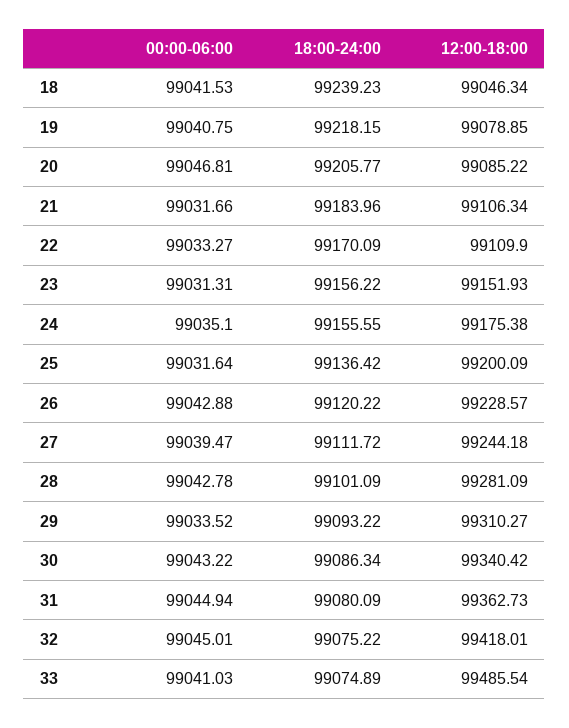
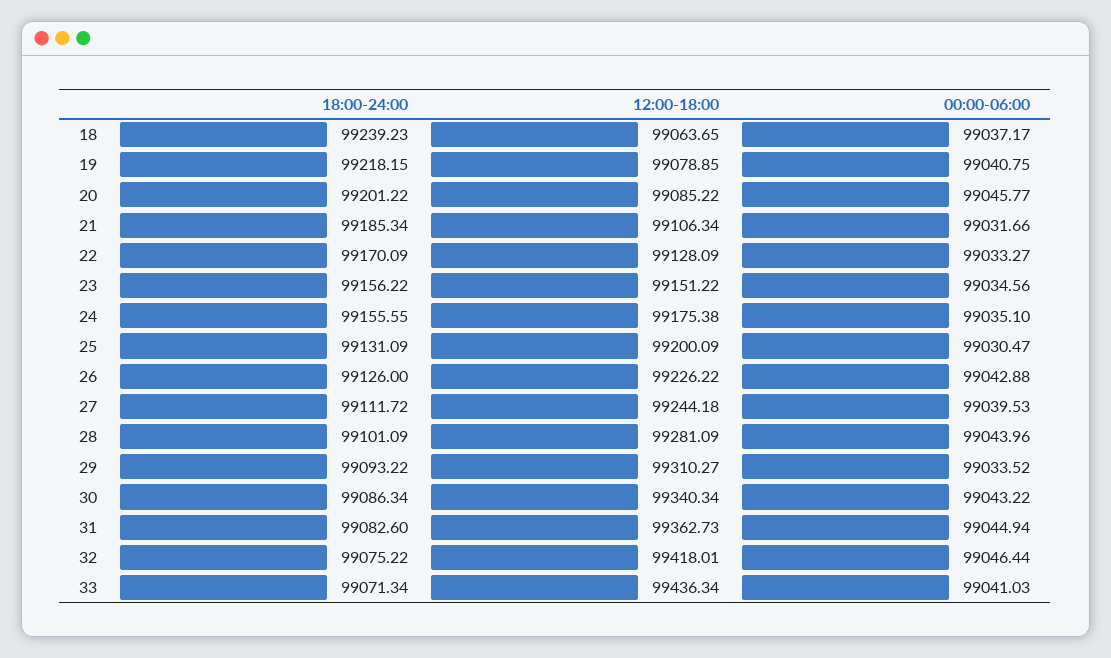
  {
    "00:00-06:00": {
-     "18": 99041.53,
+     "18": 99037.17,
      "19": 99040.75,
-     "20": 99046.81,
+     "20": 99045.77,
      "21": 99031.66,
      "22": 99033.27,
-     "23": 99031.31,
+     "23": 99034.56,
      "24": 99035.1,
-     "25": 99031.64,
+     "25": 99030.47,
      "26": 99042.88,
-     "27": 99039.47,
+     "27": 99039.53,
-     "28": 99042.78,
+     "28": 99043.96,
      "29": 99033.52,
      "30": 99043.22,
      "31": 99044.94,
-     "32": 99045.01,
+     "32": 99046.44,
      "33": 99041.03
    },
    "18:00-24:00": {
      "18": 99239.23,
      "19": 99218.15,
-     "20": 99205.77,
+     "20": 99201.22,
-     "21": 99183.96,
+     "21": 99185.34,
      "22": 99170.09,
      "23": 99156.22,
      "24": 99155.55,
-     "25": 99136.42,
+     "25": 99131.09,
-     "26": 99120.22,
+     "26": 99126,
      "27": 99111.72,
      "28": 99101.09,
      "29": 99093.22,
      "30": 99086.34,
-     "31": 99080.09,
+     "31": 99082.6,
      "32": 99075.22,
-     "33": 99074.89
+     "33": 99071.34
    },
    "12:00-18:00": {
-     "18": 99046.34,
+     "18": 99063.65,
      "19": 99078.85,
      "20": 99085.22,
      "21": 99106.34,
-     "22": 99109.9,
+     "22": 99128.09,
-     "23": 99151.93,
+     "23": 99151.22,
      "24": 99175.38,
      "25": 99200.09,
-     "26": 99228.57,
+     "26": 99226.22,
      "27": 99244.18,
      "28": 99281.09,
      "29": 99310.27,
-     "30": 99340.42,
+     "30": 99340.34,
      "31": 99362.73,
      "32": 99418.01,
-     "33": 99485.54
+     "33": 99436.34
    }
  }

